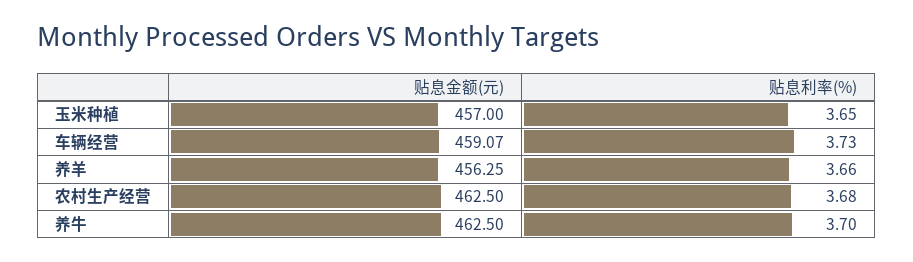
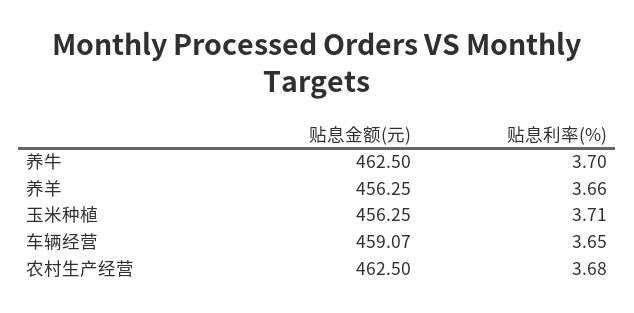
  {
    "贴息金额(元)": {
-     "玉米种植": 457,
+     "玉米种植": 456.25,
      "车辆经营": 459.07,
      "养羊": 456.25,
      "农村生产经营": 462.5,
      "养牛": 462.5
    },
    "贴息利率(%)": {
-     "玉米种植": 3.65,
+     "玉米种植": 3.71,
-     "车辆经营": 3.73,
+     "车辆经营": 3.65,
      "养羊": 3.66,
      "农村生产经营": 3.68,
      "养牛": 3.7
    }
  }

